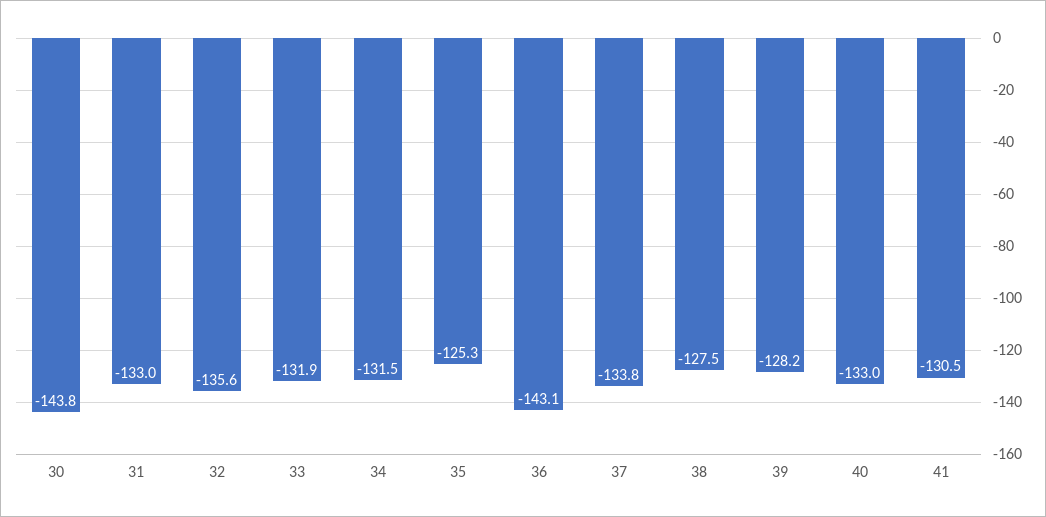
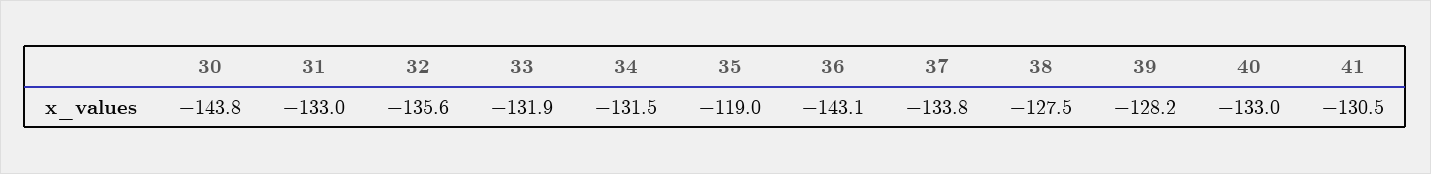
  {
    "30": -143.8,
    "31": -133,
    "32": -135.6,
    "33": -131.9,
    "34": -131.5,
-   "35": -125.3,
+   "35": -119,
    "36": -143.1,
    "37": -133.8,
    "38": -127.5,
    "39": -128.2,
    "40": -133,
    "41": -130.5
  }

